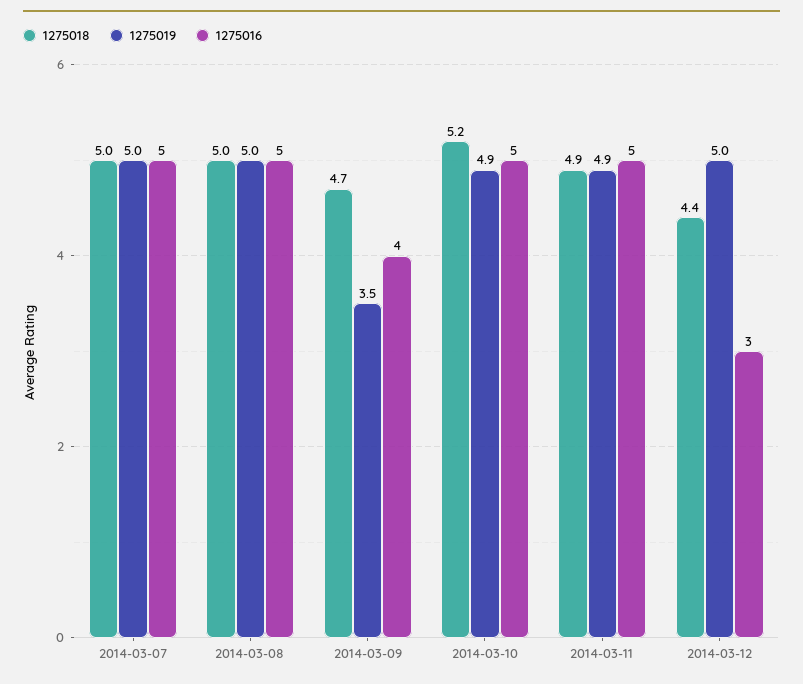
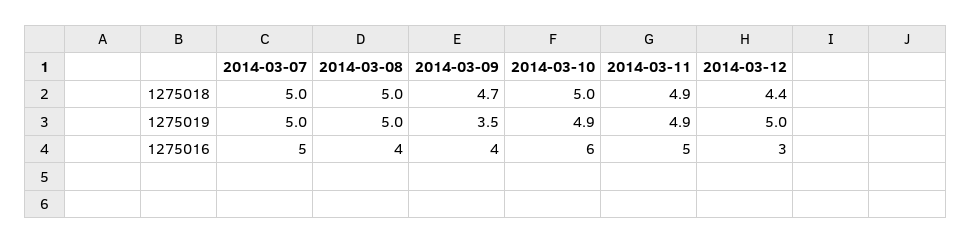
  {
    "1275018": {
      "2014-03-07": 5,
      "2014-03-08": 5,
      "2014-03-09": 4.7,
-     "2014-03-10": 5.2,
+     "2014-03-10": 5,
      "2014-03-11": 4.9,
      "2014-03-12": 4.4
    },
    "1275019": {
      "2014-03-07": 5,
      "2014-03-08": 5,
      "2014-03-09": 3.5,
      "2014-03-10": 4.9,
      "2014-03-11": 4.9,
      "2014-03-12": 5
    },
    "1275016": {
      "2014-03-07": 5,
-     "2014-03-08": 5,
+     "2014-03-08": 4,
      "2014-03-09": 4,
-     "2014-03-10": 5,
+     "2014-03-10": 6,
      "2014-03-11": 5,
      "2014-03-12": 3
    }
  }

